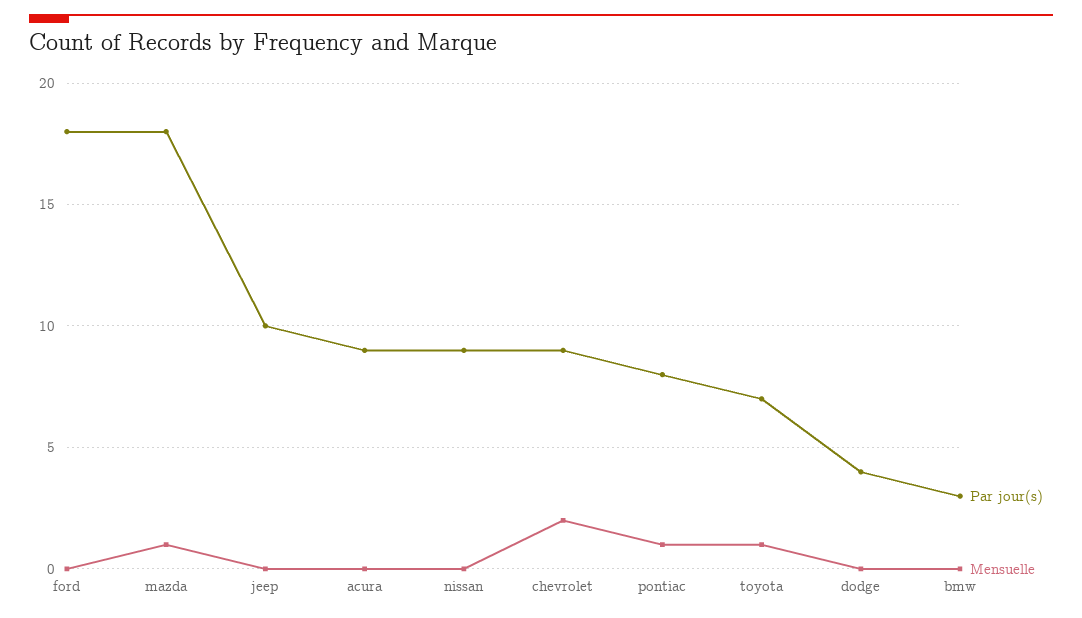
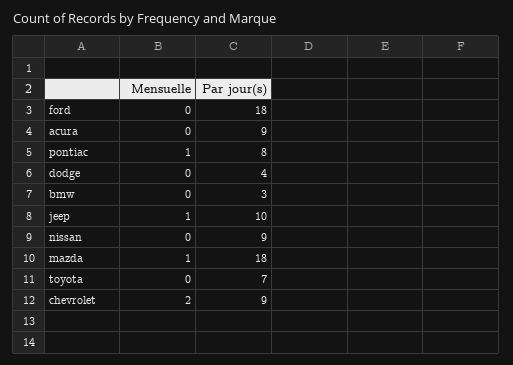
  {
    "Par jour(s)": {
      "ford": 18,
      "mazda": 18,
      "jeep": 10,
      "acura": 9,
      "nissan": 9,
      "chevrolet": 9,
      "pontiac": 8,
      "toyota": 7,
      "dodge": 4,
      "bmw": 3
    },
    "Mensuelle": {
      "ford": 0,
      "mazda": 1,
-     "jeep": 0,
+     "jeep": 1,
      "acura": 0,
      "nissan": 0,
      "chevrolet": 2,
      "pontiac": 1,
-     "toyota": 1,
+     "toyota": 0,
      "dodge": 0,
      "bmw": 0
    }
  }

